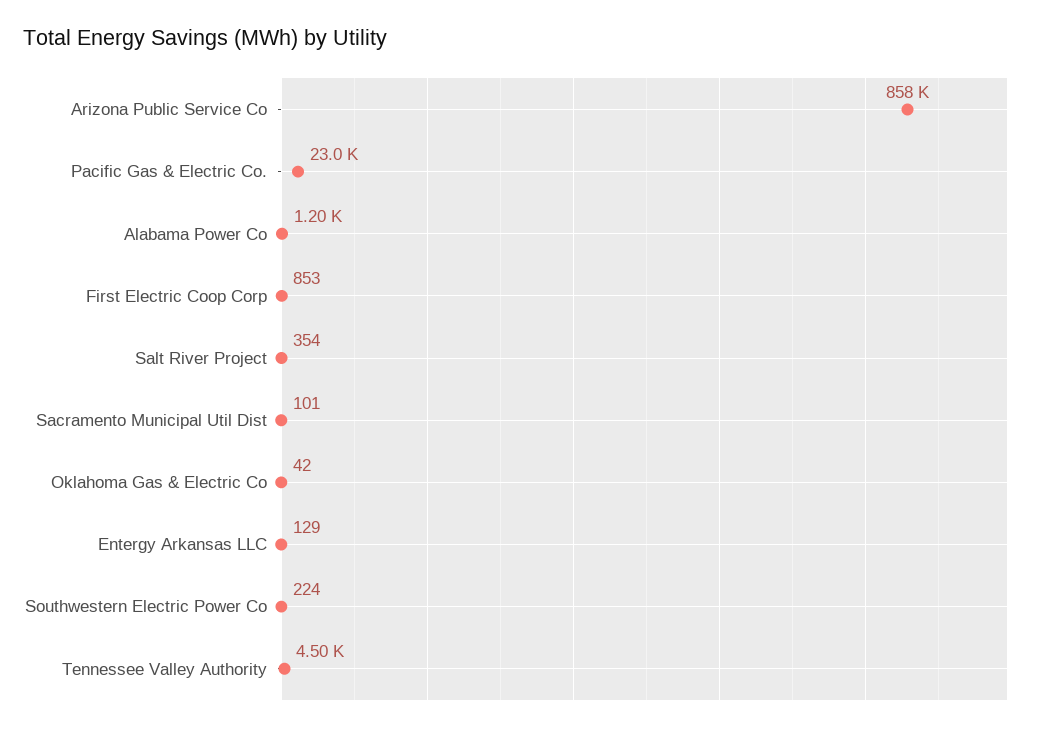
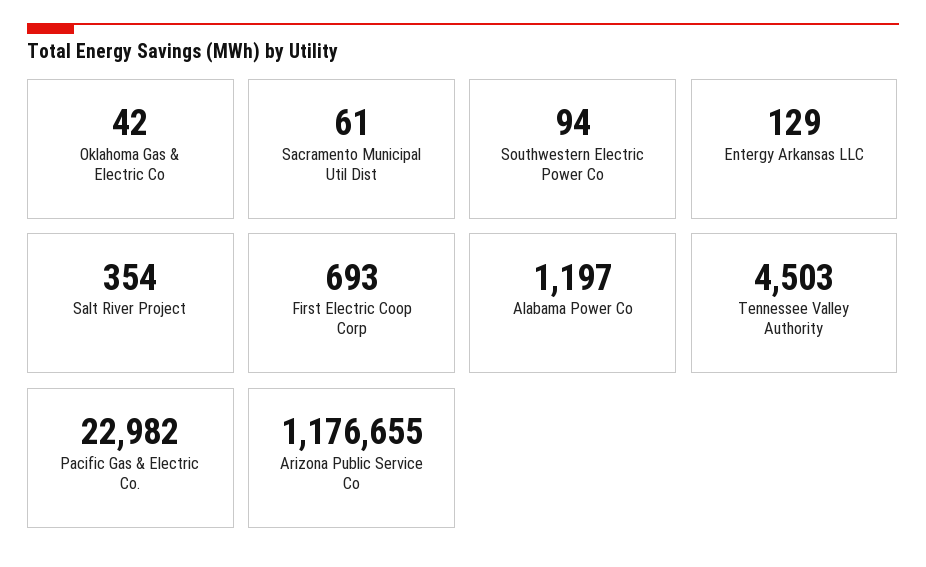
  {
-   "Arizona Public Service Co": 858000,
+   "Arizona Public Service Co": 1176655,
    "Pacific Gas & Electric Co.": 22982,
    "Alabama Power Co": 1197,
-   "First Electric Coop Corp": 853,
+   "First Electric Coop Corp": 693,
    "Salt River Project": 354,
-   "Sacramento Municipal Util Dist": 101,
+   "Sacramento Municipal Util Dist": 61,
    "Oklahoma Gas & Electric Co": 42,
    "Entergy Arkansas LLC": 129,
-   "Southwestern Electric Power Co": 224,
+   "Southwestern Electric Power Co": 94,
    "Tennessee Valley Authority": 4503
  }

